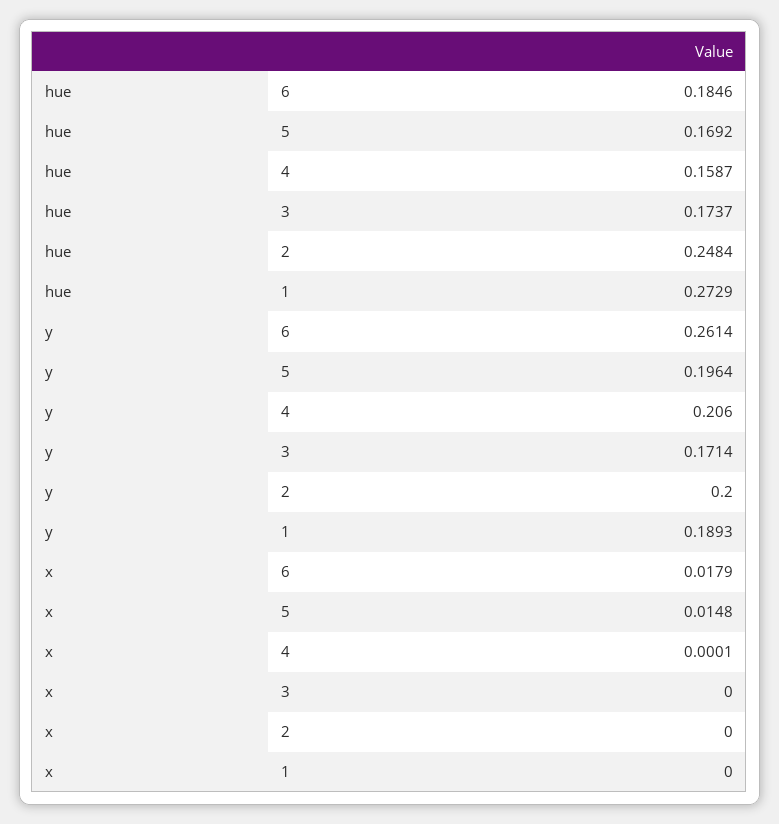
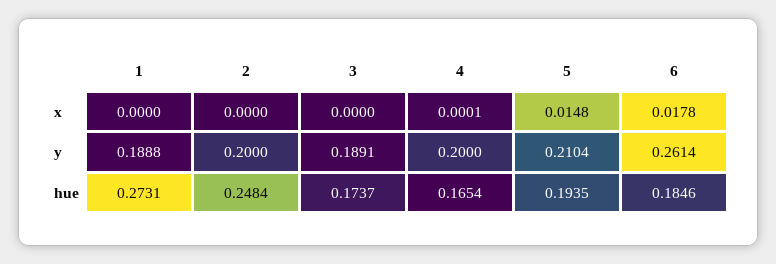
  {
    "hue": {
      "6": 0.1846,
-     "5": 0.1692,
+     "5": 0.1935,
-     "4": 0.1587,
+     "4": 0.1654,
      "3": 0.1737,
      "2": 0.2484,
-     "1": 0.2729
+     "1": 0.2731
    },
    "y": {
      "6": 0.2614,
-     "5": 0.1964,
+     "5": 0.2104,
-     "4": 0.206,
+     "4": 0.2,
-     "3": 0.1714,
+     "3": 0.1891,
      "2": 0.2,
-     "1": 0.1893
+     "1": 0.1888
    },
    "x": {
-     "6": 0.0179,
+     "6": 0.0178,
      "5": 0.0148,
      "4": 0.0001,
      "3": 0,
      "2": 0,
      "1": 0
    }
  }

